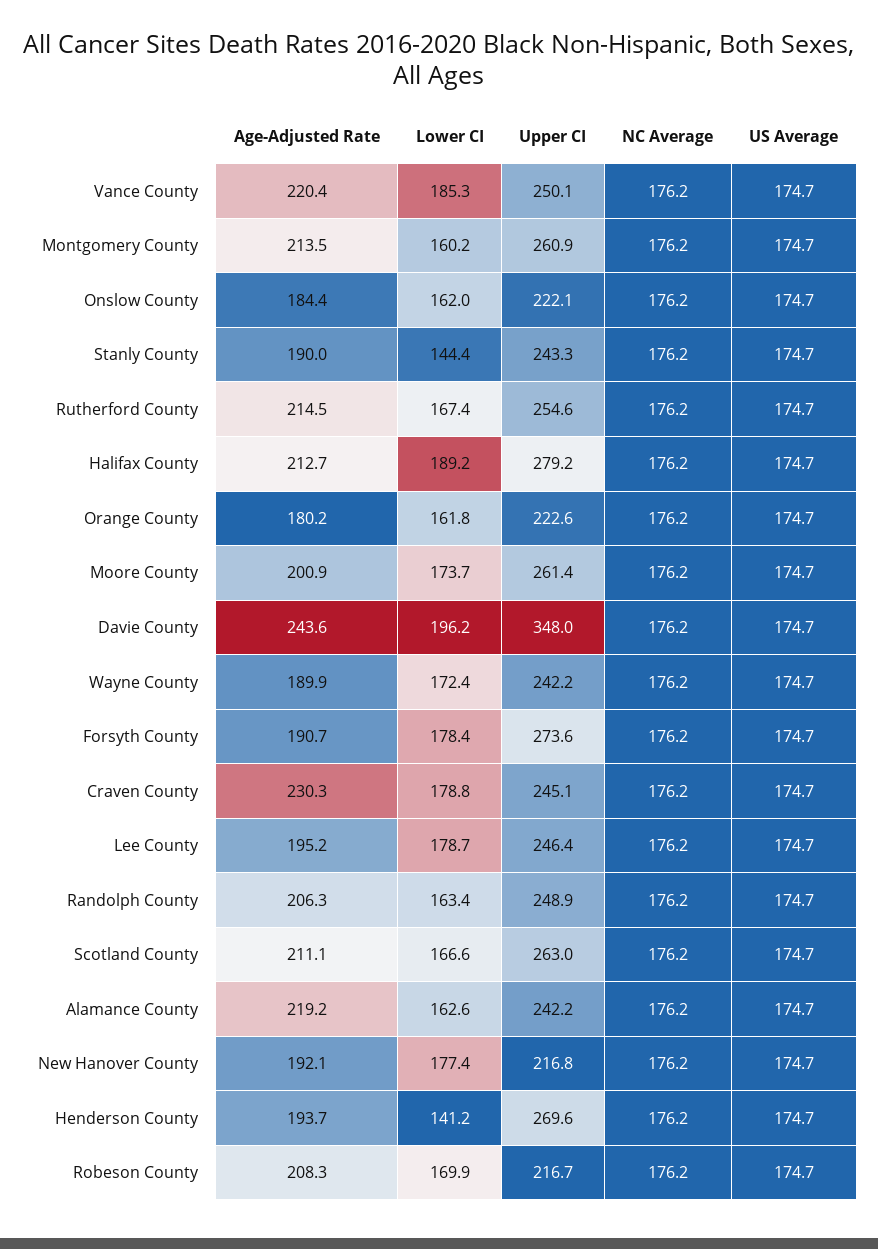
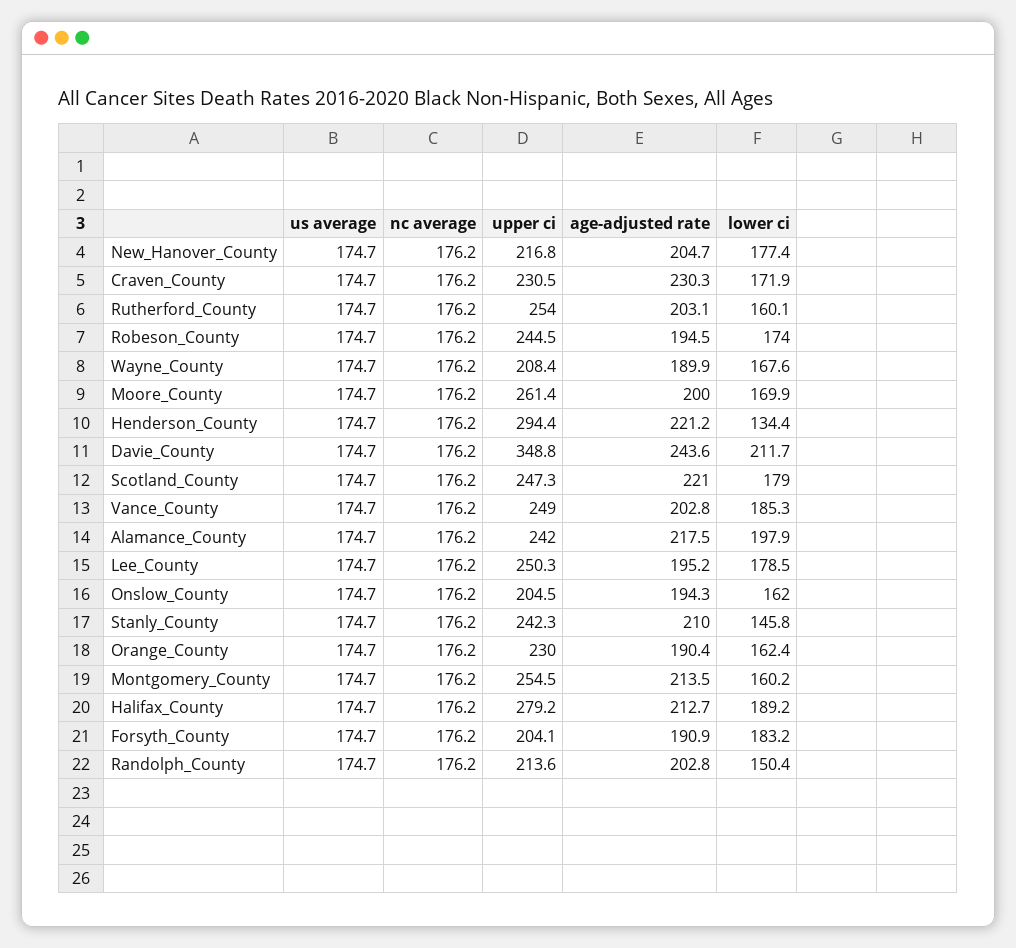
  {
    "Age-Adjusted Rate": {
-     "Vance County": 220.4,
+     "Vance County": 202.8,
      "Montgomery County": 213.5,
-     "Onslow County": 184.4,
+     "Onslow County": 194.3,
-     "Stanly County": 190,
+     "Stanly County": 210,
-     "Rutherford County": 214.5,
+     "Rutherford County": 203.1,
      "Halifax County": 212.7,
-     "Orange County": 180.2,
+     "Orange County": 190.4,
-     "Moore County": 200.9,
+     "Moore County": 200,
      "Davie County": 243.6,
      "Wayne County": 189.9,
-     "Forsyth County": 190.7,
+     "Forsyth County": 190.9,
      "Craven County": 230.3,
      "Lee County": 195.2,
-     "Randolph County": 206.3,
+     "Randolph County": 202.8,
-     "Scotland County": 211.1,
+     "Scotland County": 221,
-     "Alamance County": 219.2,
+     "Alamance County": 217.5,
-     "New Hanover County": 192.1,
+     "New Hanover County": 204.7,
-     "Henderson County": 193.7,
+     "Henderson County": 221.2,
-     "Robeson County": 208.3
+     "Robeson County": 194.5
    },
    "Lower CI": {
      "Vance County": 185.3,
      "Montgomery County": 160.2,
      "Onslow County": 162,
-     "Stanly County": 144.4,
+     "Stanly County": 145.8,
-     "Rutherford County": 167.4,
+     "Rutherford County": 160.1,
      "Halifax County": 189.2,
-     "Orange County": 161.8,
+     "Orange County": 162.4,
-     "Moore County": 173.7,
+     "Moore County": 169.9,
-     "Davie County": 196.2,
+     "Davie County": 211.7,
-     "Wayne County": 172.4,
+     "Wayne County": 167.6,
-     "Forsyth County": 178.4,
+     "Forsyth County": 183.2,
-     "Craven County": 178.8,
+     "Craven County": 171.9,
-     "Lee County": 178.7,
+     "Lee County": 178.5,
-     "Randolph County": 163.4,
+     "Randolph County": 150.4,
-     "Scotland County": 166.6,
+     "Scotland County": 179,
-     "Alamance County": 162.6,
+     "Alamance County": 197.9,
      "New Hanover County": 177.4,
-     "Henderson County": 141.2,
+     "Henderson County": 134.4,
-     "Robeson County": 169.9
+     "Robeson County": 174
    },
    "Upper CI": {
-     "Vance County": 250.1,
+     "Vance County": 249,
-     "Montgomery County": 260.9,
+     "Montgomery County": 254.5,
-     "Onslow County": 222.1,
+     "Onslow County": 204.5,
-     "Stanly County": 243.3,
+     "Stanly County": 242.3,
-     "Rutherford County": 254.6,
+     "Rutherford County": 254,
      "Halifax County": 279.2,
-     "Orange County": 222.6,
+     "Orange County": 230,
      "Moore County": 261.4,
-     "Davie County": 348,
+     "Davie County": 348.8,
-     "Wayne County": 242.2,
+     "Wayne County": 208.4,
-     "Forsyth County": 273.6,
+     "Forsyth County": 204.1,
-     "Craven County": 245.1,
+     "Craven County": 230.5,
-     "Lee County": 246.4,
+     "Lee County": 250.3,
-     "Randolph County": 248.9,
+     "Randolph County": 213.6,
-     "Scotland County": 263,
+     "Scotland County": 247.3,
-     "Alamance County": 242.2,
+     "Alamance County": 242,
      "New Hanover County": 216.8,
-     "Henderson County": 269.6,
+     "Henderson County": 294.4,
-     "Robeson County": 216.7
+     "Robeson County": 244.5
    },
    "NC Average": {
      "Vance County": 176.2,
      "Montgomery County": 176.2,
      "Onslow County": 176.2,
      "Stanly County": 176.2,
      "Rutherford County": 176.2,
      "Halifax County": 176.2,
      "Orange County": 176.2,
      "Moore County": 176.2,
      "Davie County": 176.2,
      "Wayne County": 176.2,
      "Forsyth County": 176.2,
      "Craven County": 176.2,
      "Lee County": 176.2,
      "Randolph County": 176.2,
      "Scotland County": 176.2,
      "Alamance County": 176.2,
      "New Hanover County": 176.2,
      "Henderson County": 176.2,
      "Robeson County": 176.2
    },
    "US Average": {
      "Vance County": 174.7,
      "Montgomery County": 174.7,
      "Onslow County": 174.7,
      "Stanly County": 174.7,
      "Rutherford County": 174.7,
      "Halifax County": 174.7,
      "Orange County": 174.7,
      "Moore County": 174.7,
      "Davie County": 174.7,
      "Wayne County": 174.7,
      "Forsyth County": 174.7,
      "Craven County": 174.7,
      "Lee County": 174.7,
      "Randolph County": 174.7,
      "Scotland County": 174.7,
      "Alamance County": 174.7,
      "New Hanover County": 174.7,
      "Henderson County": 174.7,
      "Robeson County": 174.7
    }
  }

